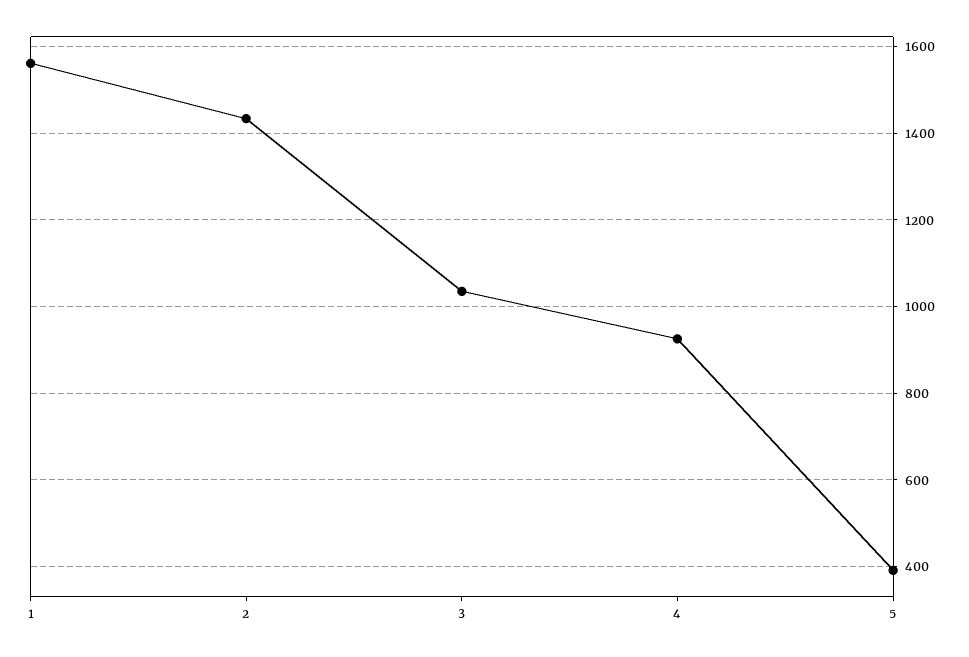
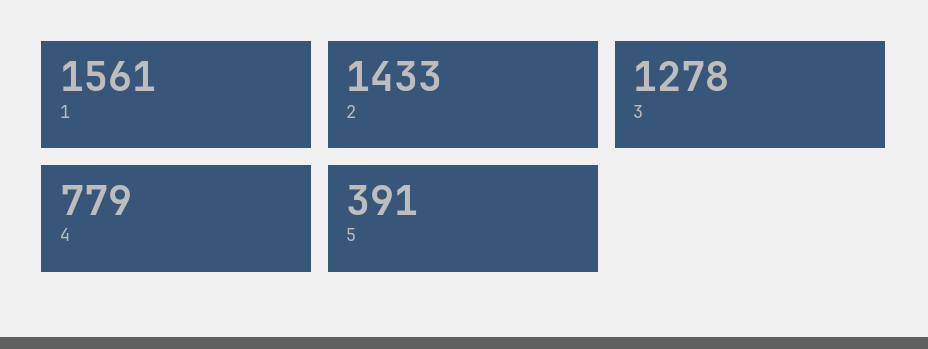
  {
    "1": 1561,
    "2": 1433,
-   "3": 1040,
+   "3": 1278,
-   "4": 920,
+   "4": 779,
    "5": 391
  }

